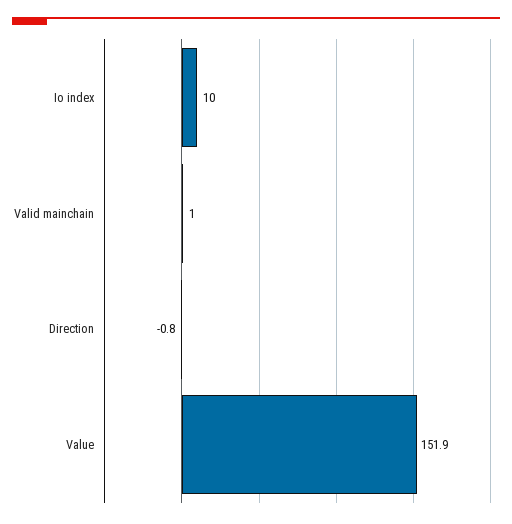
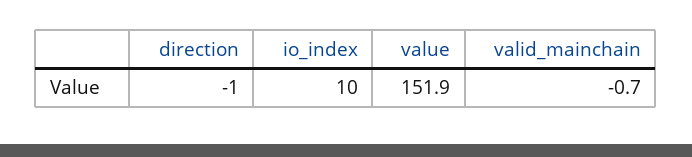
  {
    "Io index": 10,
-   "Valid mainchain": 1,
+   "Valid mainchain": -0.7,
-   "Direction": -0.8,
+   "Direction": -1,
    "Value": 151.9
  }

